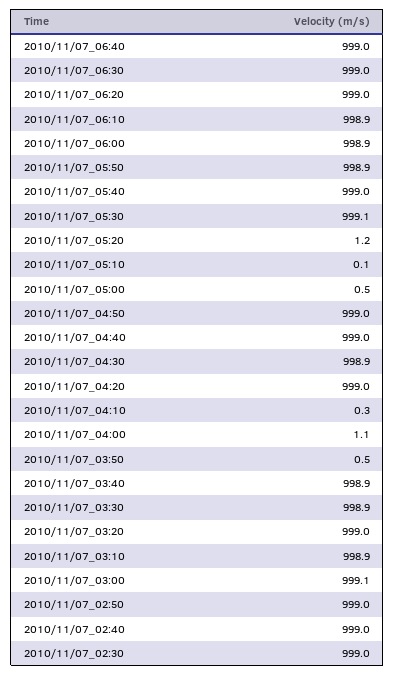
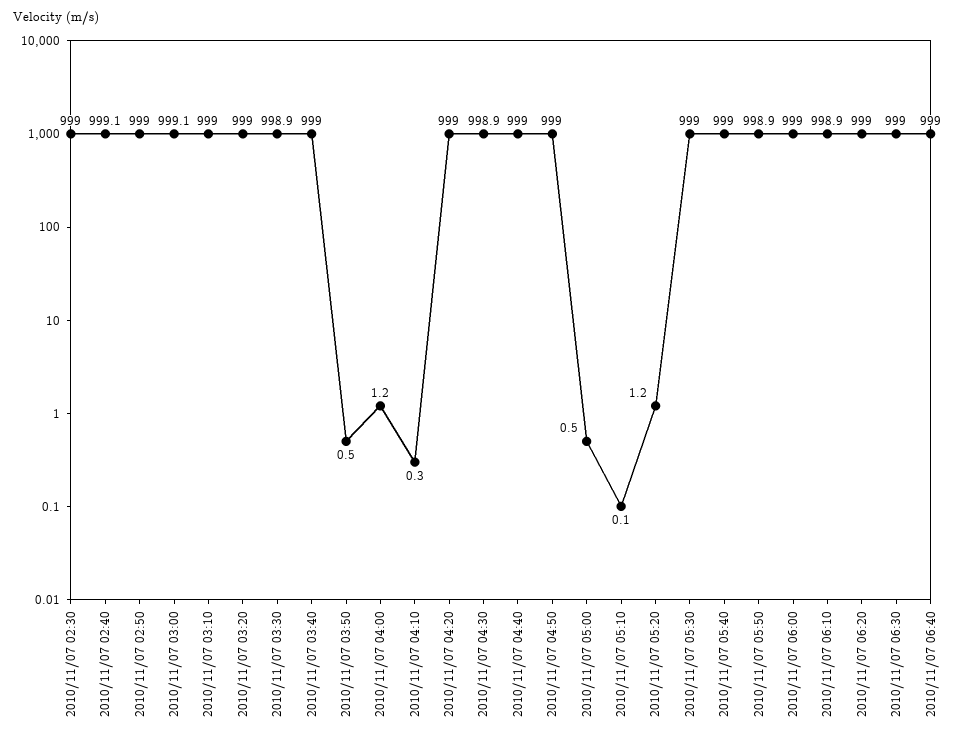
  {
    "2010/11/07_06:40": 999,
    "2010/11/07_06:30": 999,
    "2010/11/07_06:20": 999,
    "2010/11/07_06:10": 998.9,
-   "2010/11/07_06:00": 998.9,
+   "2010/11/07_06:00": 999,
    "2010/11/07_05:50": 998.9,
    "2010/11/07_05:40": 999,
-   "2010/11/07_05:30": 999.1,
+   "2010/11/07_05:30": 999,
    "2010/11/07_05:20": 1.2,
    "2010/11/07_05:10": 0.1,
    "2010/11/07_05:00": 0.5,
    "2010/11/07_04:50": 999,
    "2010/11/07_04:40": 999,
    "2010/11/07_04:30": 998.9,
    "2010/11/07_04:20": 999,
    "2010/11/07_04:10": 0.3,
-   "2010/11/07_04:00": 1.1,
+   "2010/11/07_04:00": 1.2,
    "2010/11/07_03:50": 0.5,
-   "2010/11/07_03:40": 998.9,
+   "2010/11/07_03:40": 999,
    "2010/11/07_03:30": 998.9,
    "2010/11/07_03:20": 999,
-   "2010/11/07_03:10": 998.9,
+   "2010/11/07_03:10": 999,
    "2010/11/07_03:00": 999.1,
    "2010/11/07_02:50": 999,
-   "2010/11/07_02:40": 999,
+   "2010/11/07_02:40": 999.1,
    "2010/11/07_02:30": 999
  }

